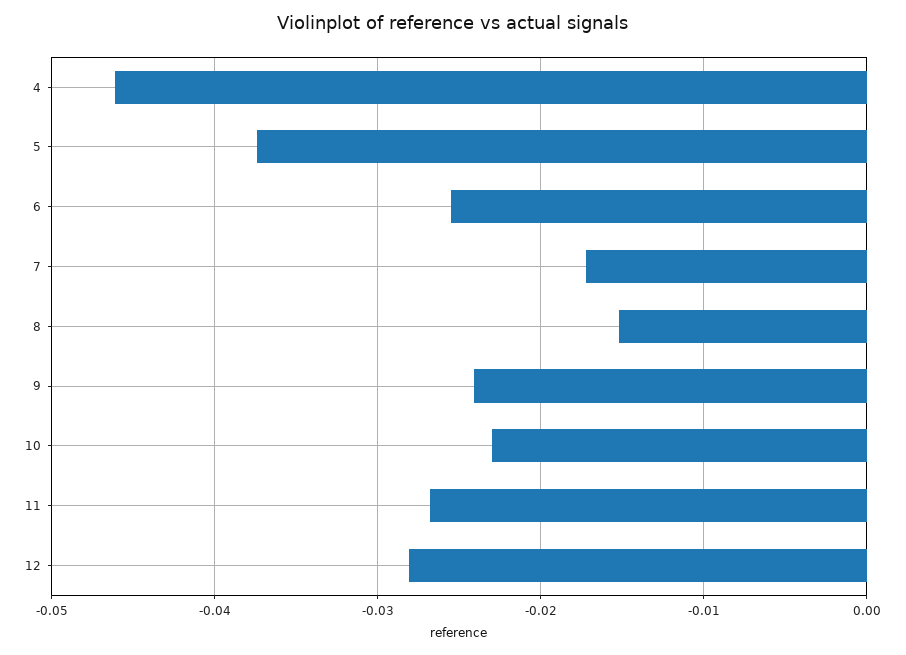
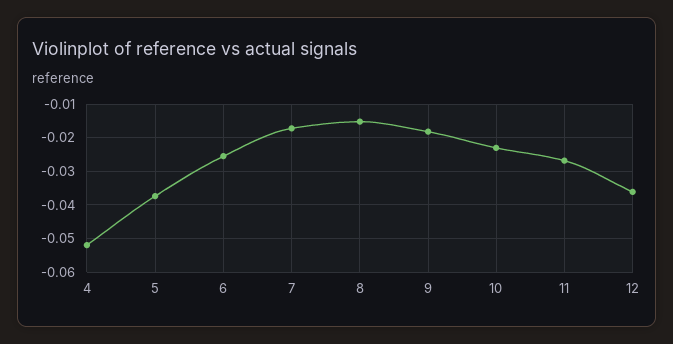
  {
-   "4": -0.046,
+   "4": -0.052,
    "5": -0.037,
    "6": -0.026,
    "7": -0.017,
    "8": -0.015,
-   "9": -0.024,
+   "9": -0.018,
    "10": -0.023,
    "11": -0.027,
-   "12": -0.028
+   "12": -0.036
  }

